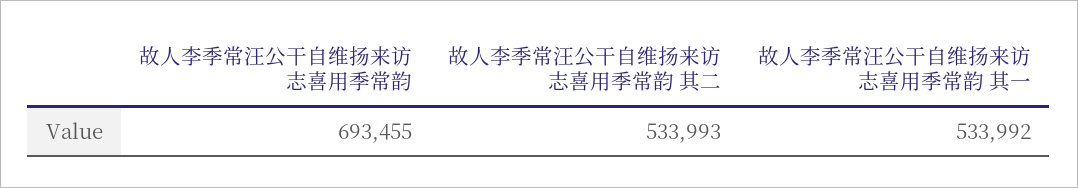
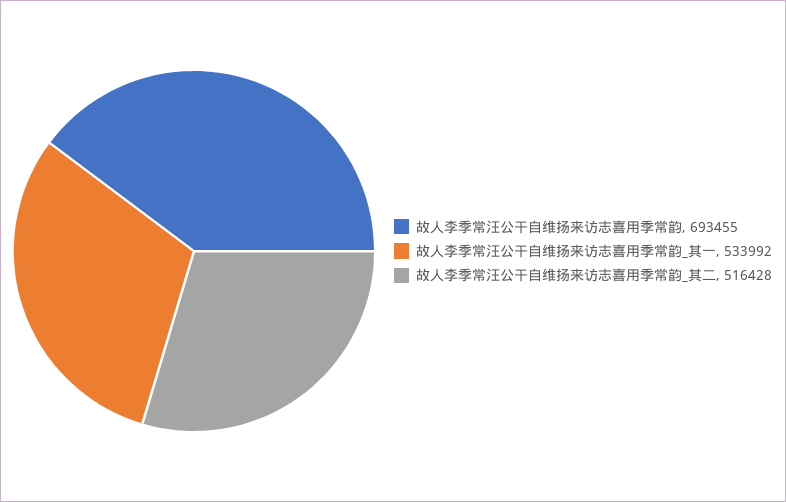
  {
    "故人李季常汪公干自维扬来访志喜用季常韵": 693455,
-   "故人李季常汪公干自维扬来访志喜用季常韵 其二": 533993,
+   "故人李季常汪公干自维扬来访志喜用季常韵 其二": 516428,
    "故人李季常汪公干自维扬来访志喜用季常韵 其一": 533992
  }

